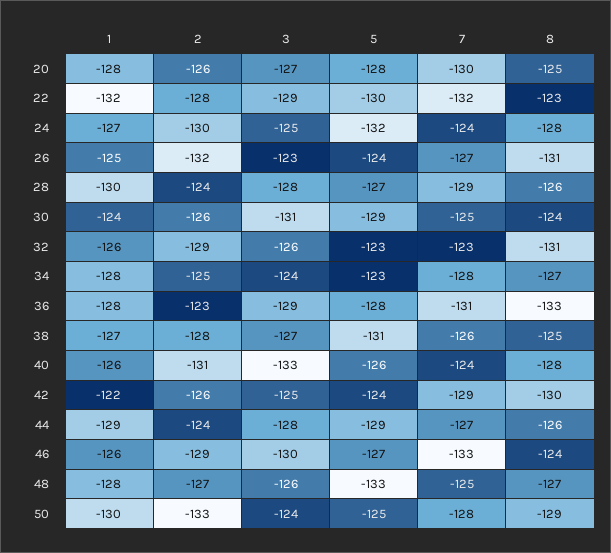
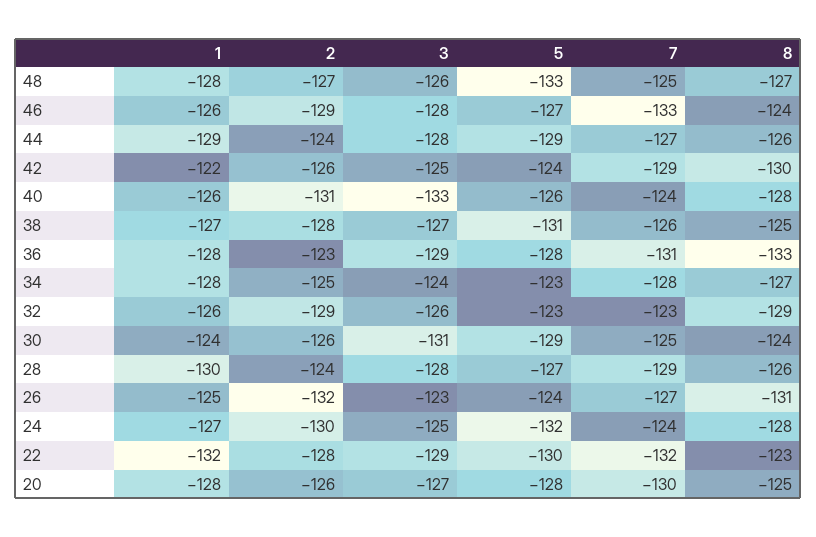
  {
    "1": {
      "20": -128,
      "22": -132,
      "24": -127,
      "26": -125,
      "28": -130,
      "30": -124,
      "32": -126,
      "34": -128,
      "36": -128,
      "38": -127,
      "40": -126,
      "42": -122,
      "44": -129,
      "46": -126,
-     "48": -128,
+     "48": -128
-     "50": -130
    },
    "2": {
      "20": -126,
      "22": -128,
      "24": -130,
      "26": -132,
      "28": -124,
      "30": -126,
      "32": -129,
      "34": -125,
      "36": -123,
      "38": -128,
      "40": -131,
      "42": -126,
      "44": -124,
      "46": -129,
-     "48": -127,
+     "48": -127
-     "50": -133
    },
    "3": {
      "20": -127,
      "22": -129,
      "24": -125,
      "26": -123,
      "28": -128,
      "30": -131,
      "32": -126,
      "34": -124,
      "36": -129,
      "38": -127,
      "40": -133,
      "42": -125,
      "44": -128,
-     "46": -130,
+     "46": -128,
-     "48": -126,
+     "48": -126
-     "50": -124
    },
    "5": {
      "20": -128,
      "22": -130,
      "24": -132,
      "26": -124,
      "28": -127,
      "30": -129,
      "32": -123,
      "34": -123,
      "36": -128,
      "38": -131,
      "40": -126,
      "42": -124,
      "44": -129,
      "46": -127,
-     "48": -133,
+     "48": -133
-     "50": -125
    },
    "7": {
      "20": -130,
      "22": -132,
      "24": -124,
      "26": -127,
      "28": -129,
      "30": -125,
      "32": -123,
      "34": -128,
      "36": -131,
      "38": -126,
      "40": -124,
      "42": -129,
      "44": -127,
      "46": -133,
-     "48": -125,
+     "48": -125
-     "50": -128
    },
    "8": {
      "20": -125,
      "22": -123,
      "24": -128,
      "26": -131,
      "28": -126,
      "30": -124,
-     "32": -131,
+     "32": -129,
      "34": -127,
      "36": -133,
      "38": -125,
      "40": -128,
      "42": -130,
      "44": -126,
      "46": -124,
-     "48": -127,
+     "48": -127
-     "50": -129
    }
  }

